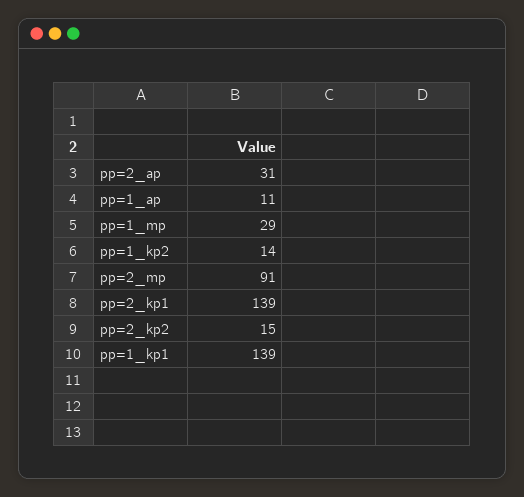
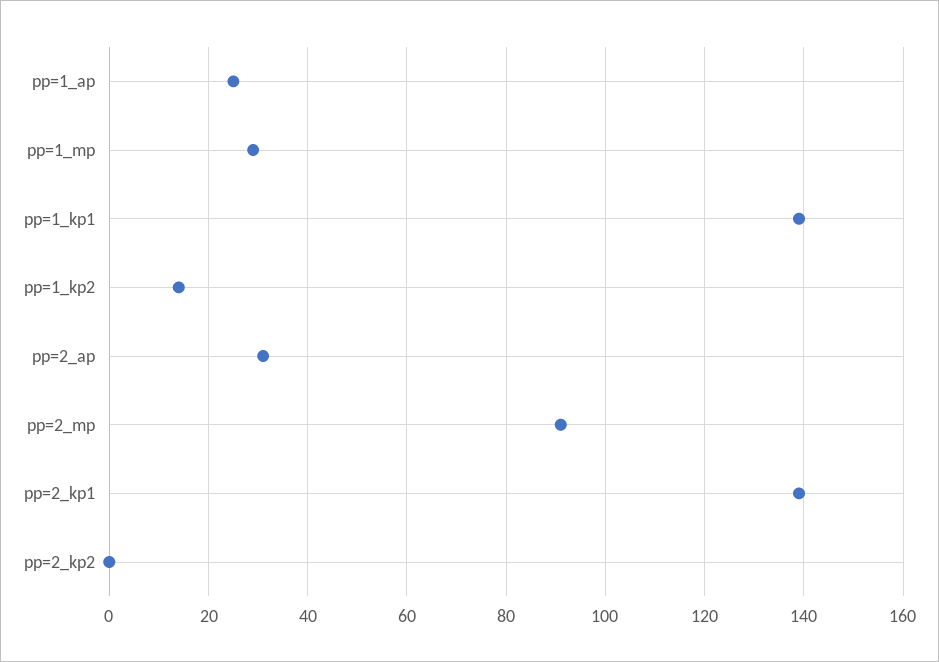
  {
    "pp=2_ap": 31,
-   "pp=1_ap": 11,
+   "pp=1_ap": 25,
    "pp=1_mp": 29,
    "pp=1_kp2": 14,
    "pp=2_mp": 91,
    "pp=2_kp1": 139,
-   "pp=2_kp2": 15,
+   "pp=2_kp2": 0,
    "pp=1_kp1": 139
  }

